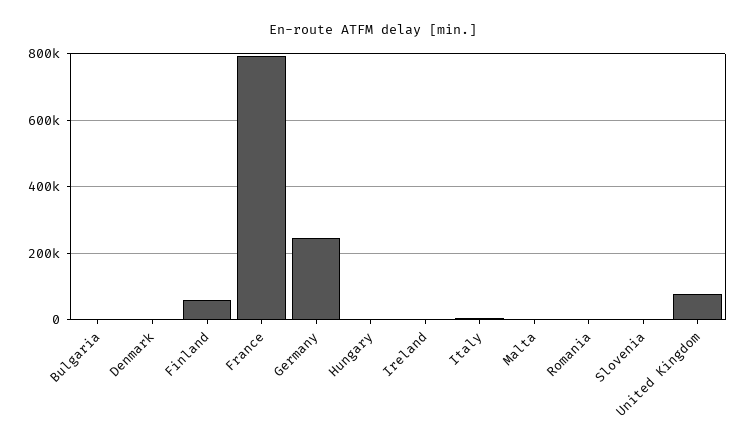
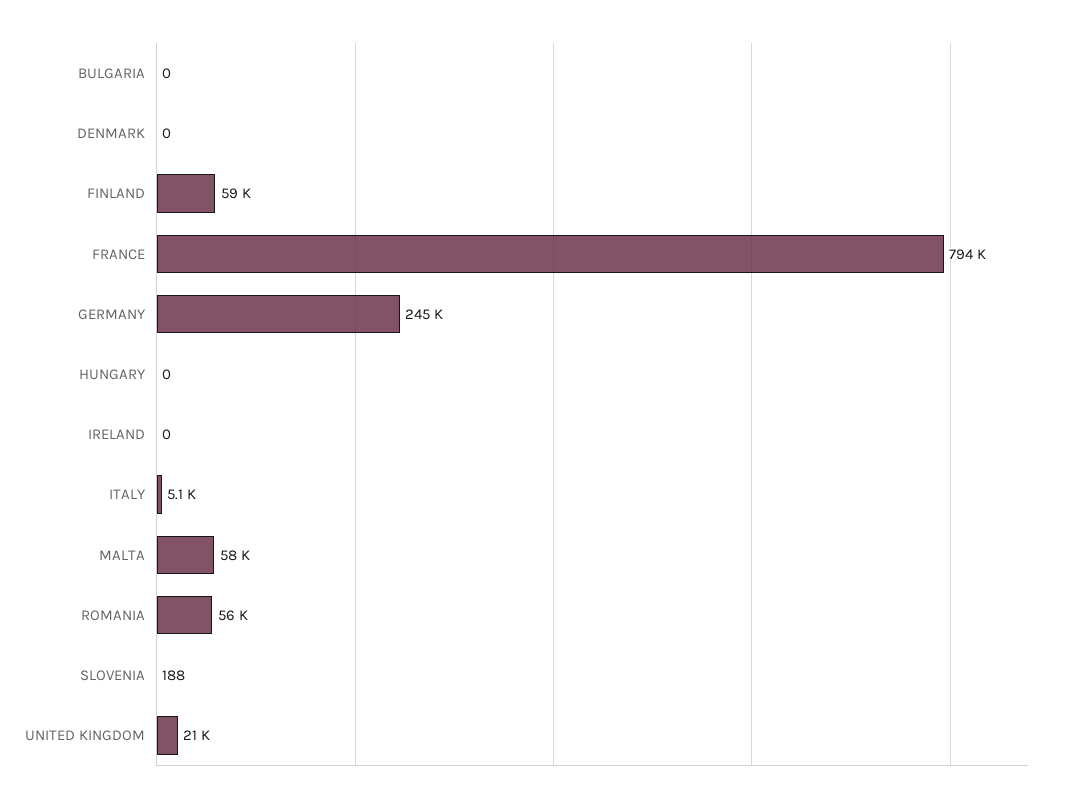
  {
    "Bulgaria": 0,
    "Denmark": 0,
    "Finland": 59000,
    "France": 794000,
    "Germany": 245000,
    "Hungary": 0,
    "Ireland": 0,
    "Italy": 5100,
-   "Malta": 0,
+   "Malta": 58000,
-   "Romania": 0,
+   "Romania": 56000,
    "Slovenia": 188,
-   "United Kingdom": 80000
+   "United Kingdom": 21000
  }

